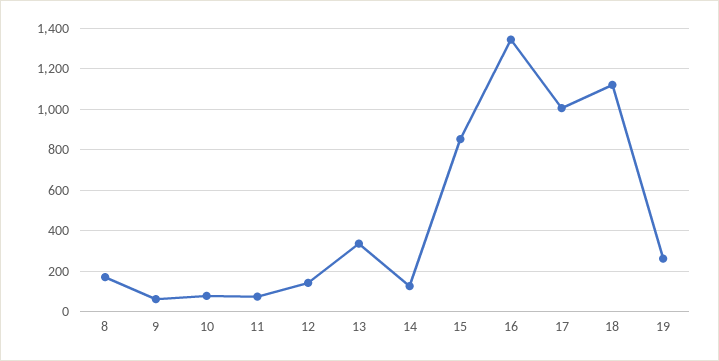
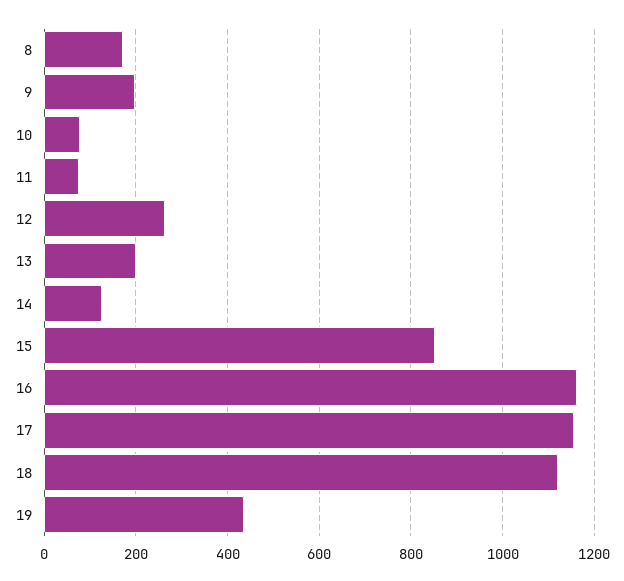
  {
    "8": 180,
-   "9": 50,
+   "9": 200,
    "10": 80,
    "11": 80,
-   "12": 150,
+   "12": 260,
-   "13": 350,
+   "13": 200,
    "14": 120,
    "15": 860,
-   "16": 1350,
+   "16": 1160,
-   "17": 1000,
+   "17": 1160,
    "18": 1120,
-   "19": 250
+   "19": 440
  }

